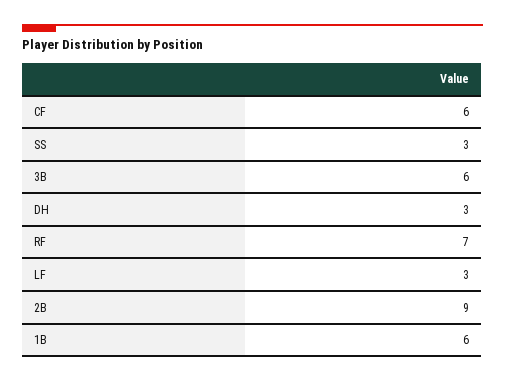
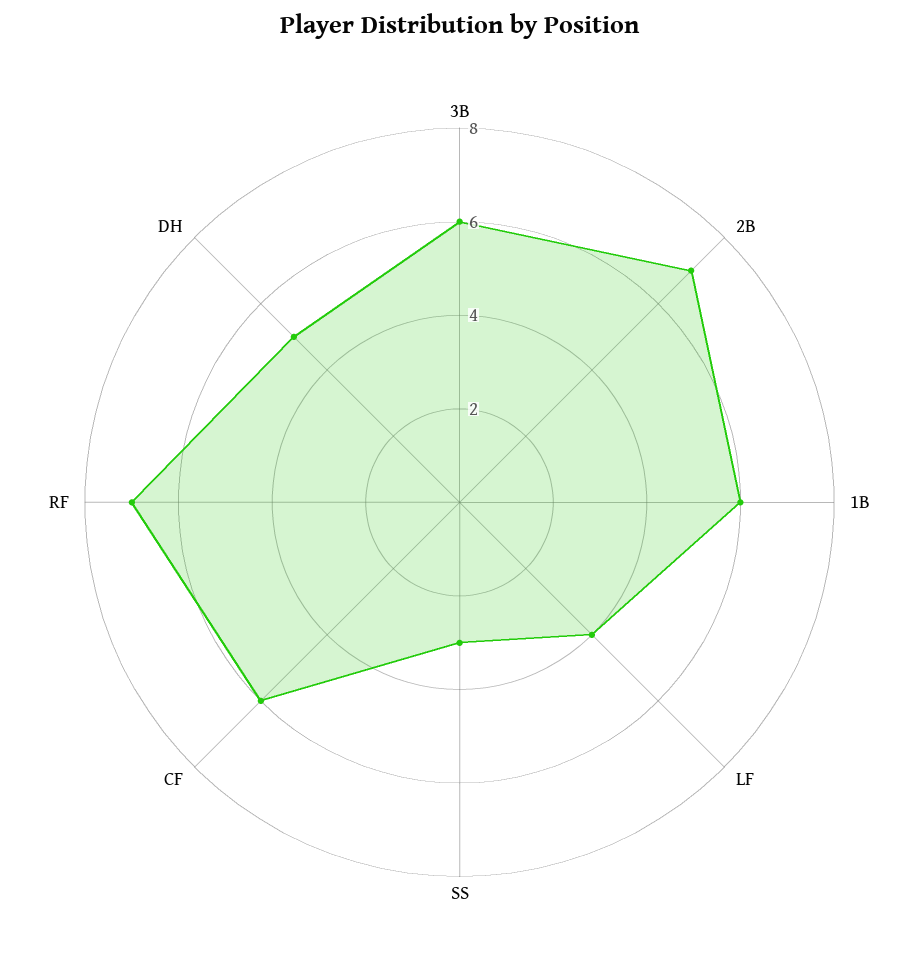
  {
    "CF": 6,
    "SS": 3,
    "3B": 6,
-   "DH": 3,
+   "DH": 5,
    "RF": 7,
-   "LF": 3,
+   "LF": 4,
-   "2B": 9,
+   "2B": 7,
    "1B": 6
  }

